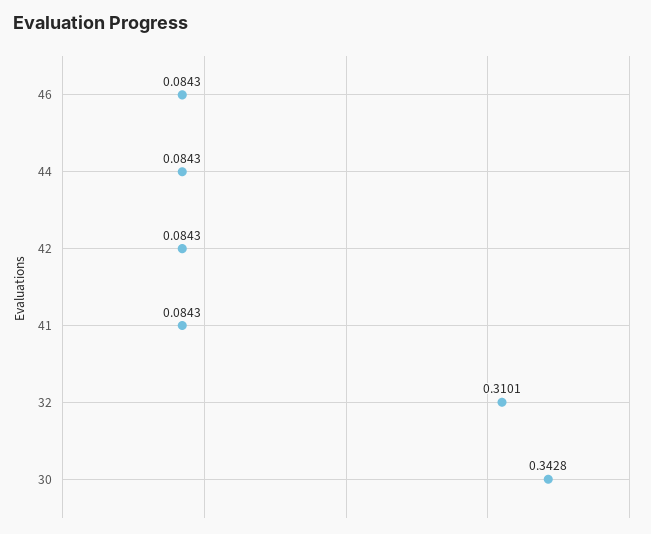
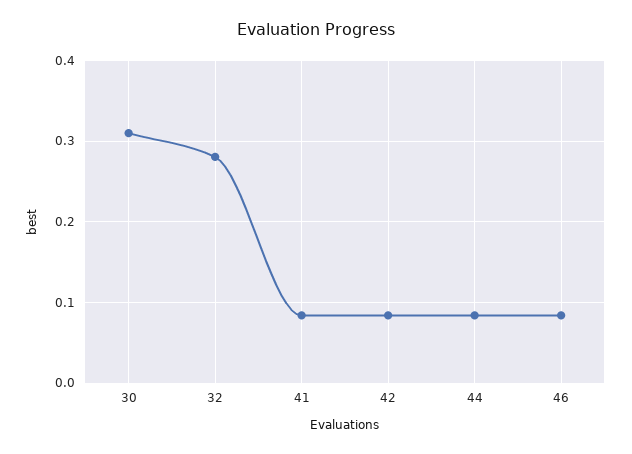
  {
    "46": 0.0843,
    "44": 0.0843,
    "42": 0.0843,
    "41": 0.0843,
-   "32": 0.3101,
+   "32": 0.28,
-   "30": 0.3428
+   "30": 0.31
  }

